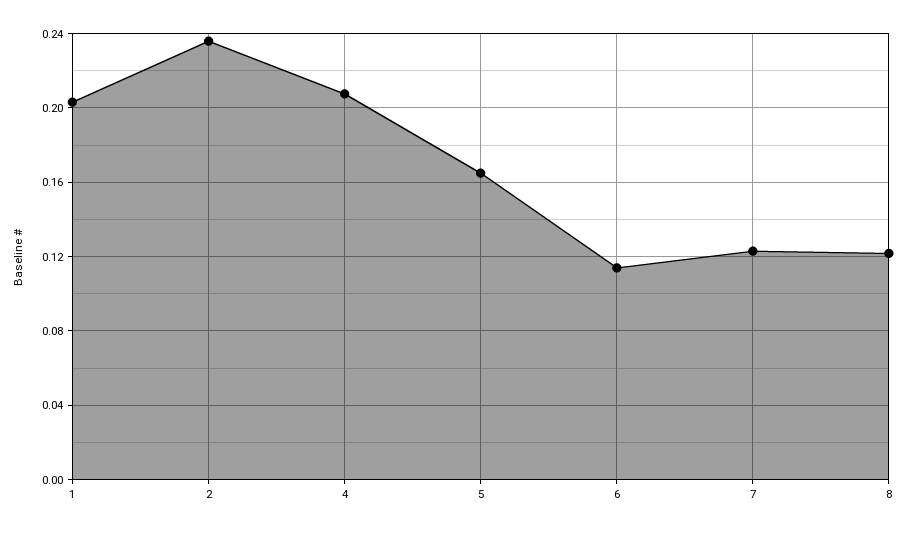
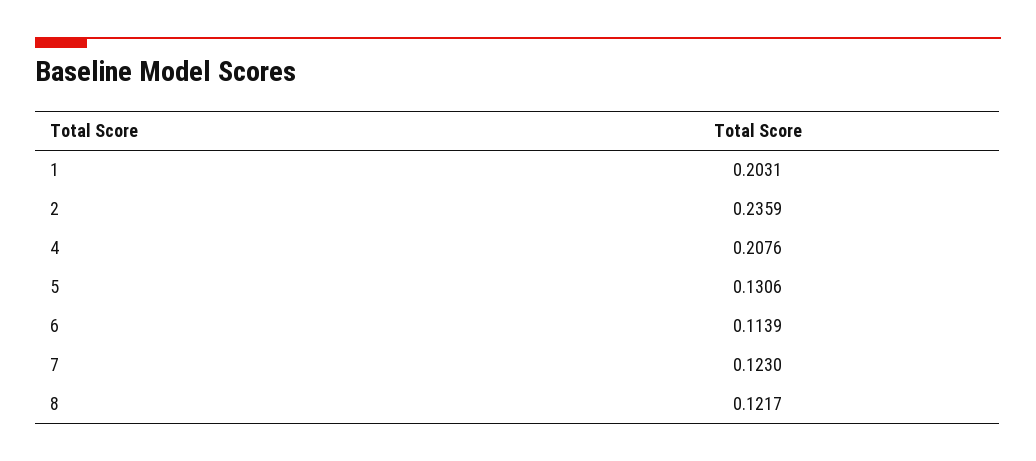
  {
    "1": 0.2031,
    "2": 0.2359,
    "4": 0.2076,
-   "5": 0.165,
+   "5": 0.1306,
    "6": 0.1139,
    "7": 0.123,
    "8": 0.1217
  }

